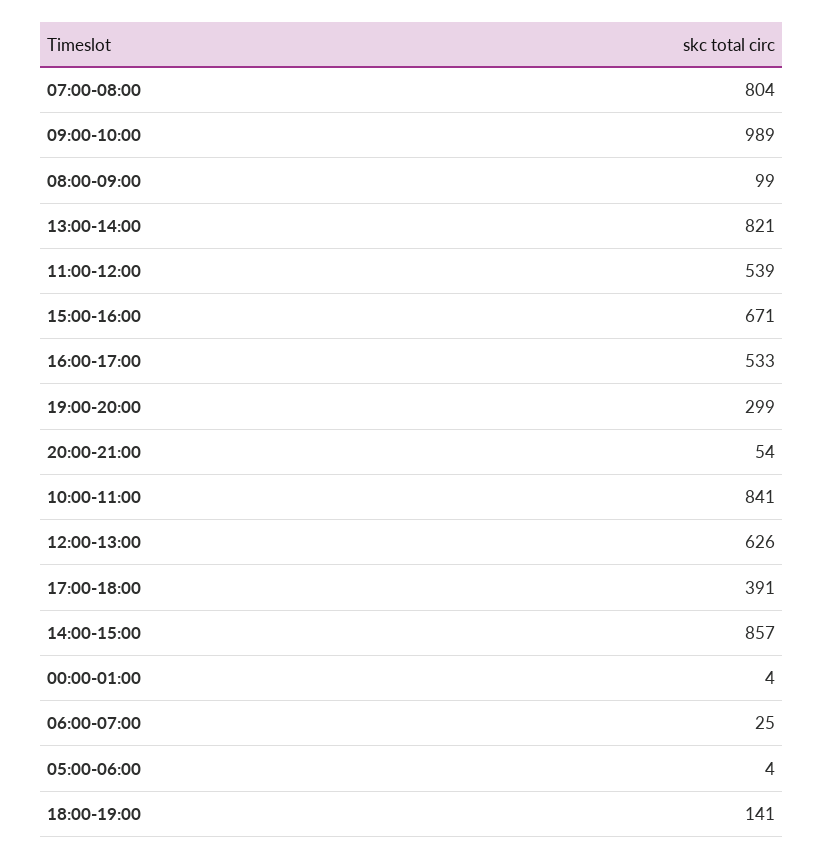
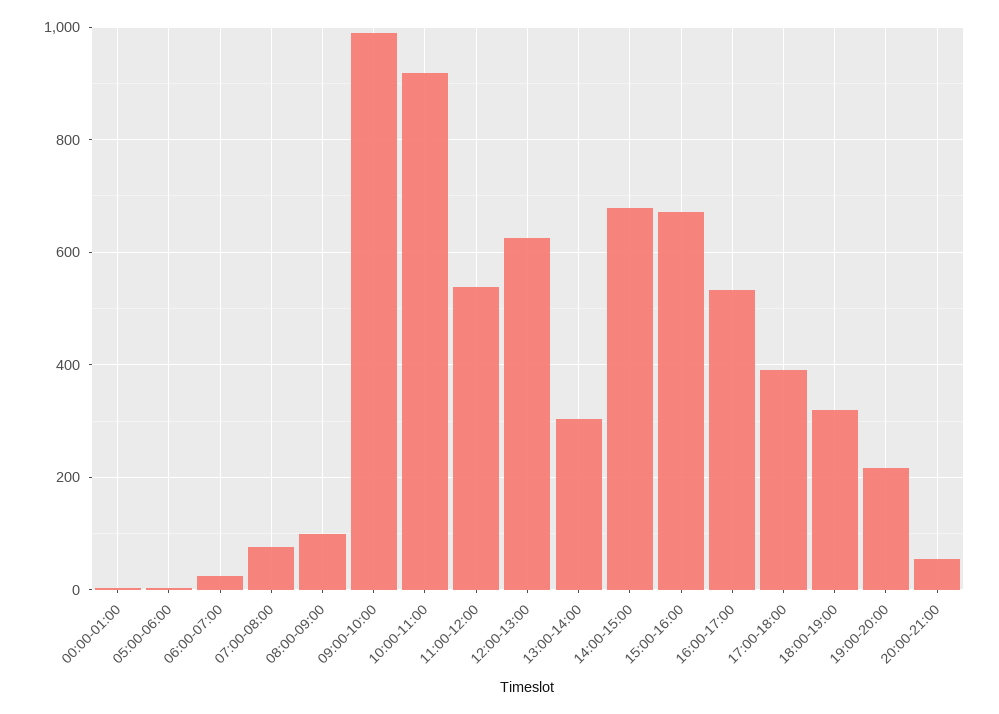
  {
-   "07:00-08:00": 804,
+   "07:00-08:00": 80,
    "09:00-10:00": 989,
    "08:00-09:00": 99,
-   "13:00-14:00": 821,
+   "13:00-14:00": 300,
    "11:00-12:00": 539,
    "15:00-16:00": 671,
    "16:00-17:00": 533,
-   "19:00-20:00": 299,
+   "19:00-20:00": 220,
    "20:00-21:00": 54,
-   "10:00-11:00": 841,
+   "10:00-11:00": 920,
    "12:00-13:00": 626,
    "17:00-18:00": 391,
-   "14:00-15:00": 857,
+   "14:00-15:00": 680,
    "00:00-01:00": 4,
    "06:00-07:00": 25,
    "05:00-06:00": 4,
-   "18:00-19:00": 141
+   "18:00-19:00": 320
  }

